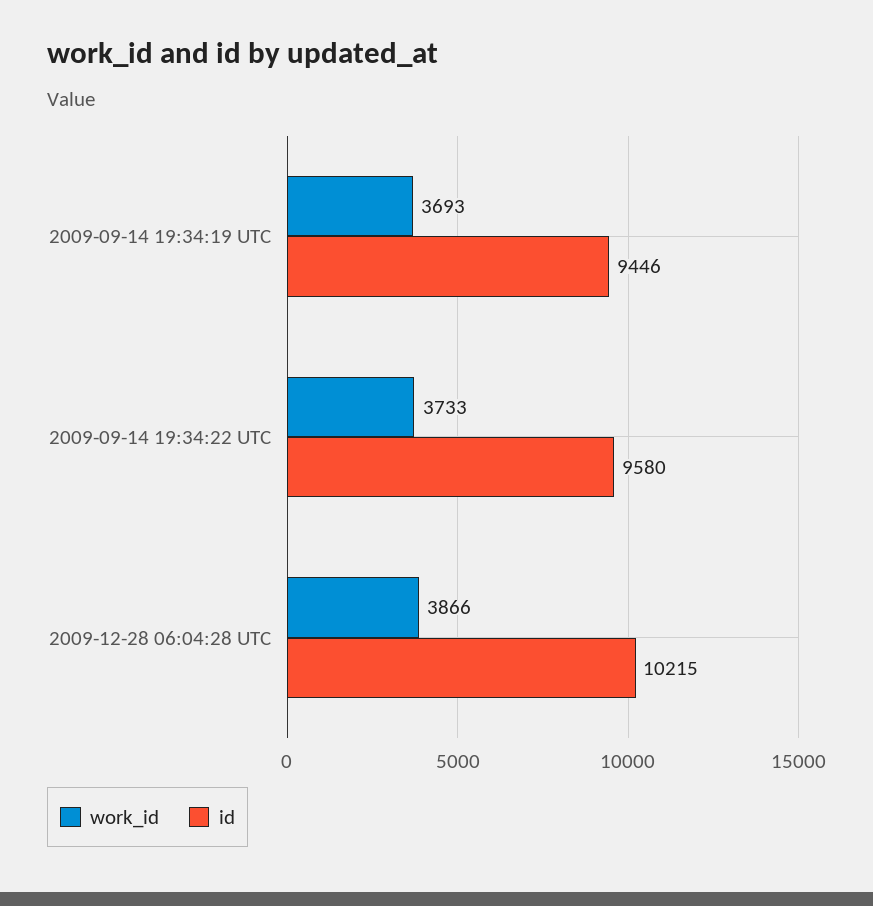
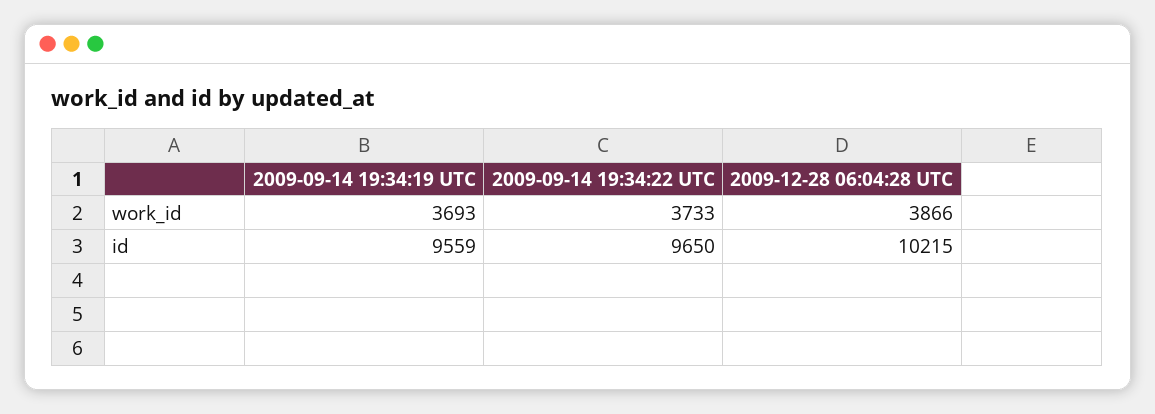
  {
    "work_id": {
      "2009-09-14 19:34:19 UTC": 3693,
      "2009-09-14 19:34:22 UTC": 3733,
      "2009-12-28 06:04:28 UTC": 3866
    },
    "id": {
-     "2009-09-14 19:34:19 UTC": 9446,
+     "2009-09-14 19:34:19 UTC": 9559,
-     "2009-09-14 19:34:22 UTC": 9580,
+     "2009-09-14 19:34:22 UTC": 9650,
      "2009-12-28 06:04:28 UTC": 10215
    }
  }

